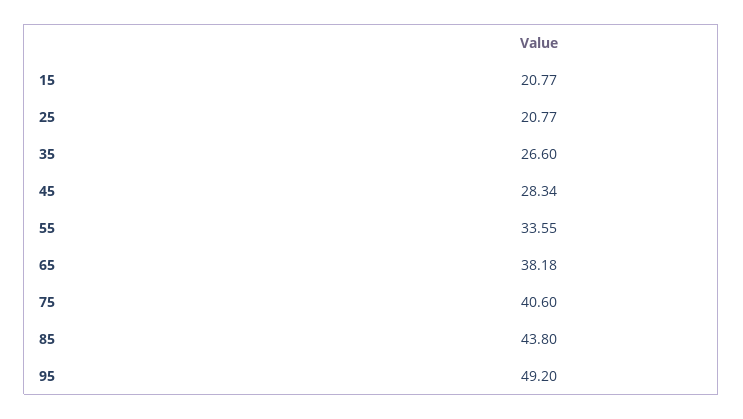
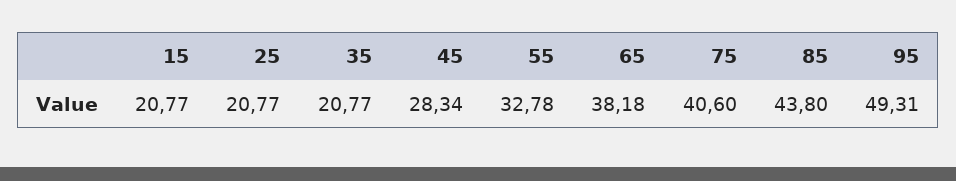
  {
    "15": 20.77,
    "25": 20.77,
-   "35": 26.6,
+   "35": 20.77,
    "45": 28.34,
-   "55": 33.55,
+   "55": 32.78,
    "65": 38.18,
    "75": 40.6,
    "85": 43.8,
-   "95": 49.2
+   "95": 49.31
  }

